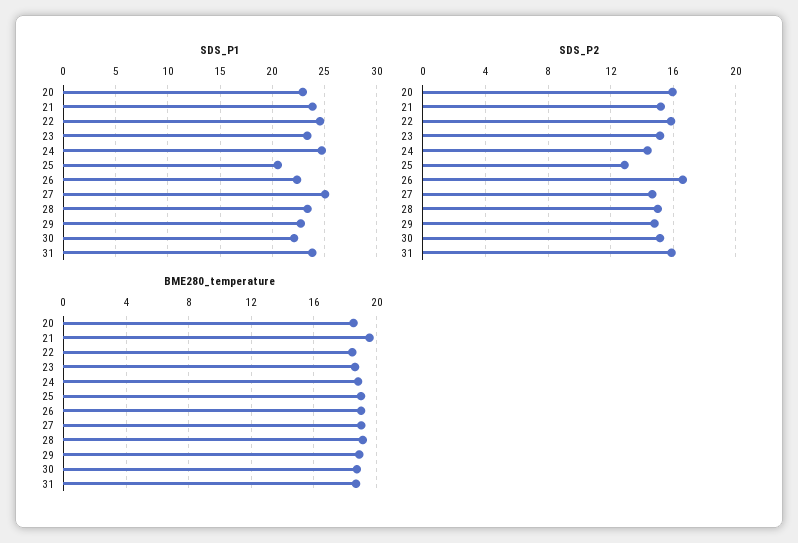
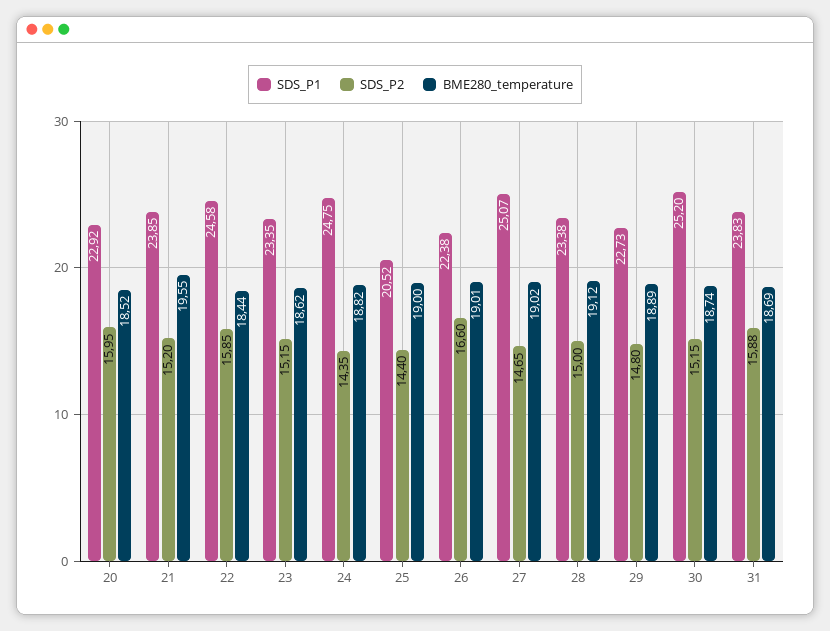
  {
    "SDS_P1": {
      "20": 22.92,
      "21": 23.85,
      "22": 24.58,
      "23": 23.35,
      "24": 24.75,
      "25": 20.52,
      "26": 22.38,
      "27": 25.07,
      "28": 23.38,
      "29": 22.73,
-     "30": 22,
+     "30": 25.2,
      "31": 23.83
    },
    "SDS_P2": {
      "20": 15.95,
      "21": 15.2,
      "22": 15.85,
      "23": 15.15,
      "24": 14.35,
-     "25": 13,
+     "25": 14.4,
      "26": 16.6,
      "27": 14.65,
      "28": 15,
      "29": 14.8,
      "30": 15.15,
      "31": 15.88
    },
    "BME280_temperature": {
      "20": 18.52,
      "21": 19.55,
      "22": 18.44,
      "23": 18.62,
      "24": 18.82,
      "25": 19,
      "26": 19.01,
      "27": 19.02,
      "28": 19.12,
      "29": 18.89,
      "30": 18.74,
      "31": 18.69
    }
  }

